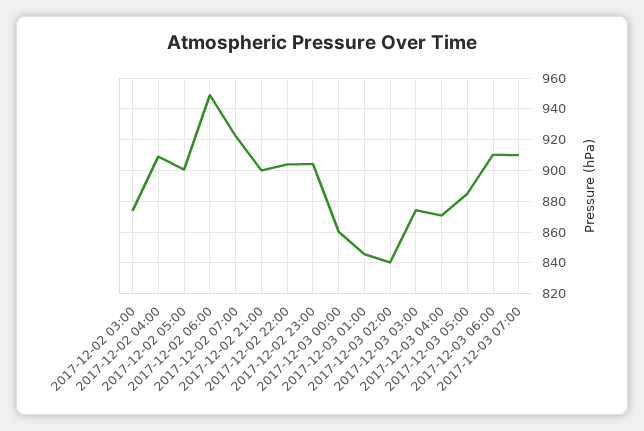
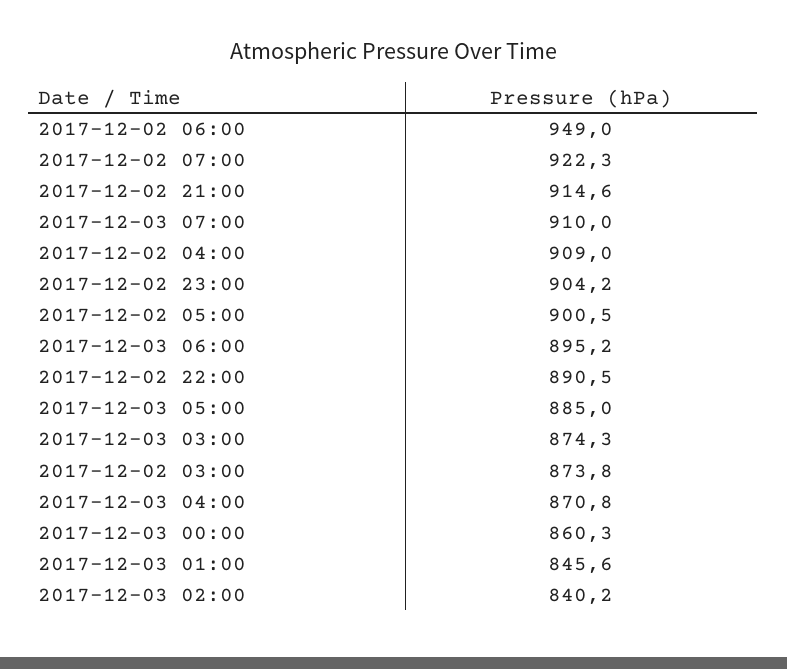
  {
    "2017-12-02 03:00": 873.8,
    "2017-12-02 04:00": 909,
    "2017-12-02 05:00": 900.5,
    "2017-12-02 06:00": 949,
    "2017-12-02 07:00": 922.3,
-   "2017-12-02 21:00": 900,
+   "2017-12-02 21:00": 914.6,
-   "2017-12-02 22:00": 905,
+   "2017-12-02 22:00": 890.5,
    "2017-12-02 23:00": 904.2,
    "2017-12-03 00:00": 860.3,
    "2017-12-03 01:00": 845.6,
    "2017-12-03 02:00": 840.2,
    "2017-12-03 03:00": 874.3,
    "2017-12-03 04:00": 870.8,
    "2017-12-03 05:00": 885,
-   "2017-12-03 06:00": 910,
+   "2017-12-03 06:00": 895.2,
    "2017-12-03 07:00": 910
  }

